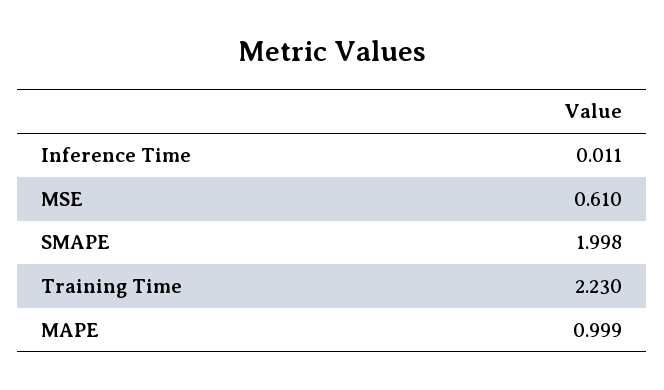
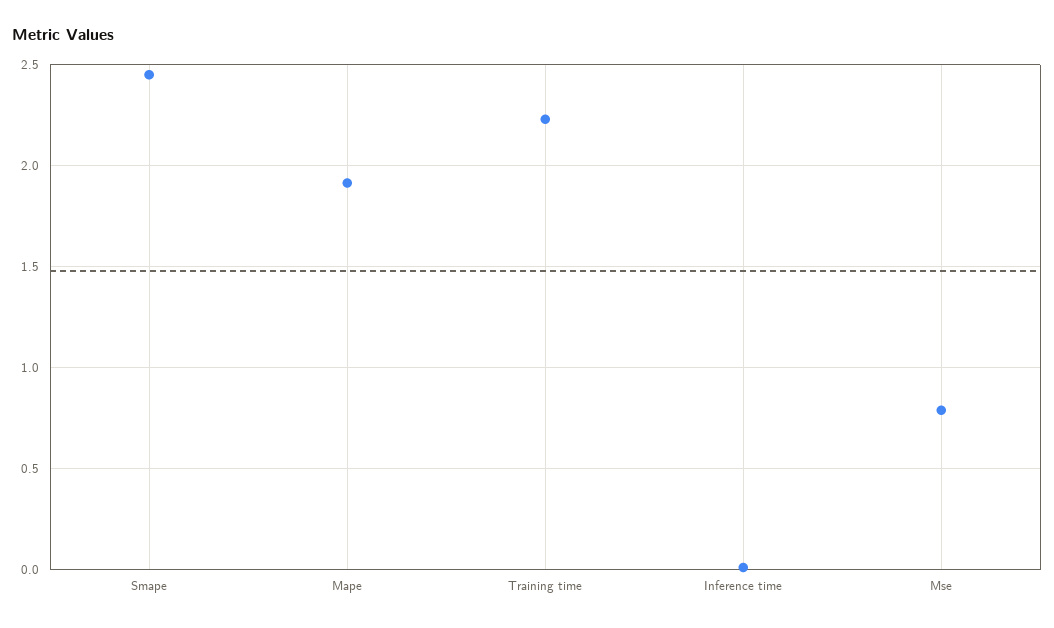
  {
    "Inference Time": 0.011,
-   "MSE": 0.61,
+   "MSE": 0.8,
-   "SMAPE": 1.998,
+   "SMAPE": 2.45,
    "Training Time": 2.23,
-   "MAPE": 0.999
+   "MAPE": 1.9
  }

